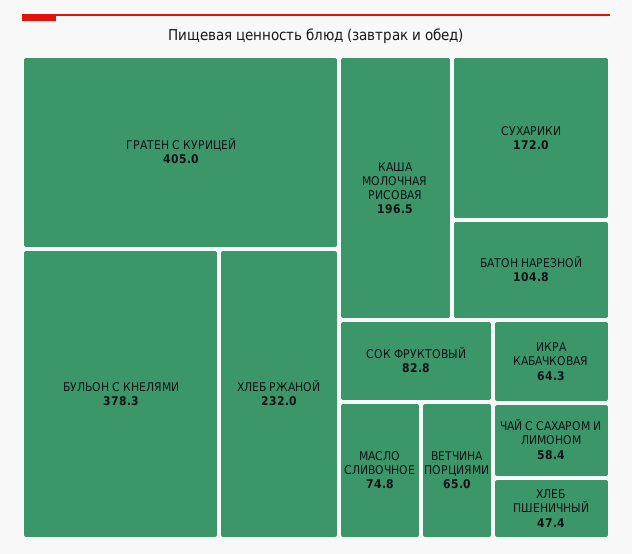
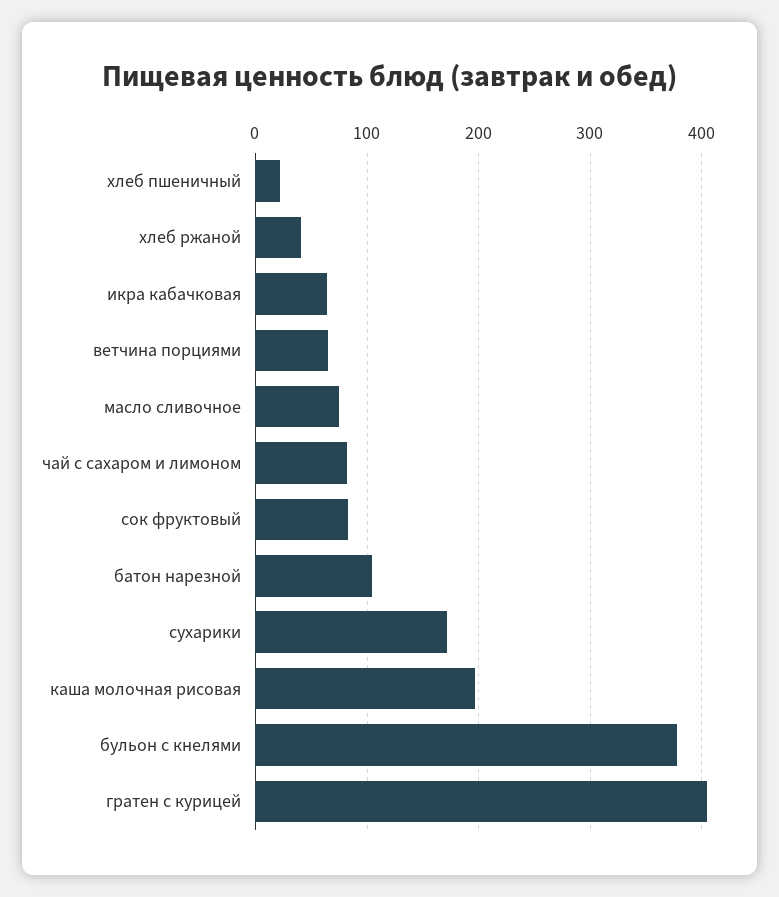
  {
    "ГРАТЕН С КУРИЦЕЙ": 405,
    "БУЛЬОН С КНЕЛЯМИ": 378.3,
-   "ХЛЕБ РЖАНОЙ": 232,
+   "ХЛЕБ РЖАНОЙ": 40,
    "КАША МОЛОЧНАЯ РИСОВАЯ": 196.5,
    "СУХАРИКИ": 172,
    "БАТОН НАРЕЗНОЙ": 104.8,
    "СОК ФРУКТОВЫЙ": 82.8,
    "МАСЛО СЛИВОЧНОЕ": 74.8,
    "ВЕТЧИНА ПОРЦИЯМИ": 65,
    "ИКРА КАБАЧКОВАЯ": 64.3,
-   "ЧАЙ С САХАРОМ И ЛИМОНОМ": 58.4,
+   "ЧАЙ С САХАРОМ И ЛИМОНОМ": 80,
-   "ХЛЕБ ПШЕНИЧНЫЙ": 47.4
+   "ХЛЕБ ПШЕНИЧНЫЙ": 20
  }

